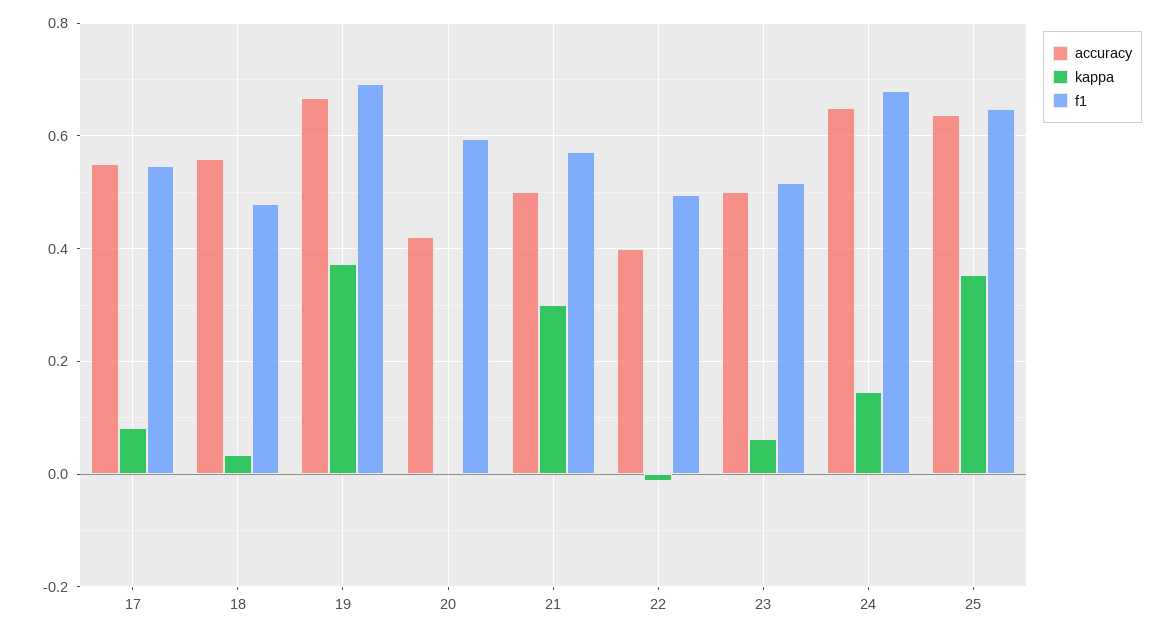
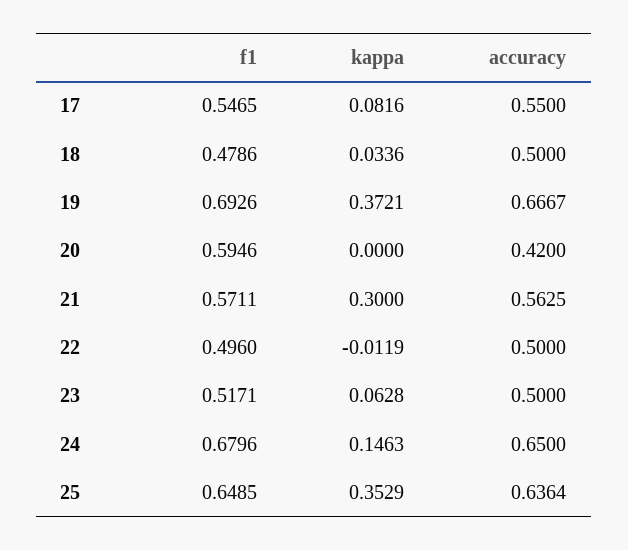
  {
    "accuracy": {
      "17": 0.55,
-     "18": 0.56,
+     "18": 0.5,
      "19": 0.6667,
      "20": 0.42,
-     "21": 0.5,
+     "21": 0.5625,
-     "22": 0.4,
+     "22": 0.5,
      "23": 0.5,
      "24": 0.65,
      "25": 0.6364
    },
    "kappa": {
      "17": 0.0816,
      "18": 0.0336,
      "19": 0.3721,
      "20": 0,
      "21": 0.3,
      "22": -0.0119,
      "23": 0.0628,
      "24": 0.1463,
      "25": 0.3529
    },
    "f1": {
      "17": 0.5465,
      "18": 0.4786,
      "19": 0.6926,
      "20": 0.5946,
      "21": 0.5711,
      "22": 0.496,
      "23": 0.5171,
      "24": 0.6796,
      "25": 0.6485
    }
  }

